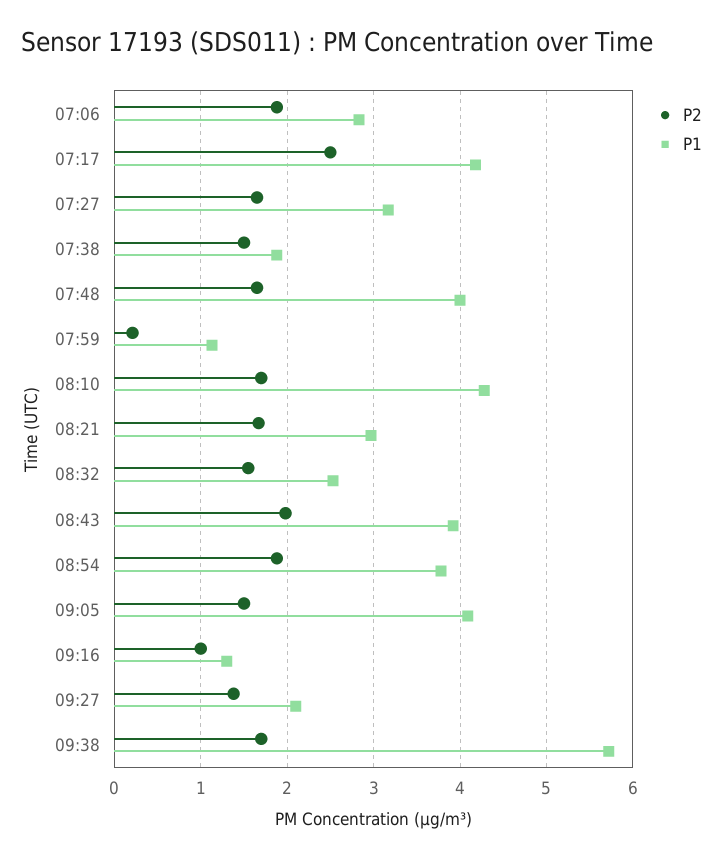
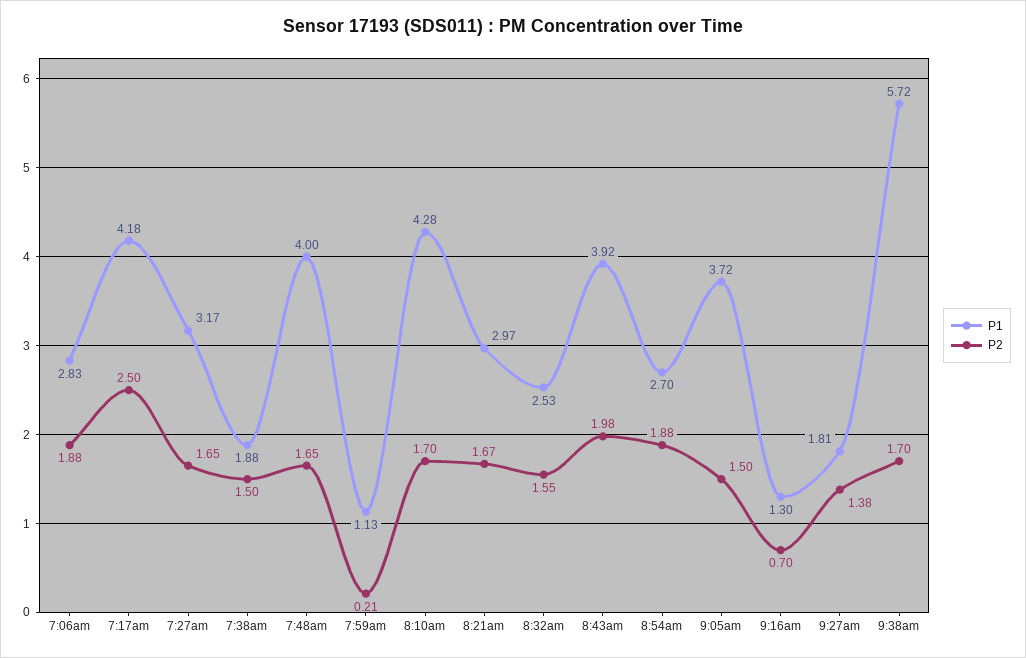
  {
    "P2": {
      "07:06": 1.88,
      "07:17": 2.5,
      "07:27": 1.65,
      "07:38": 1.5,
      "07:48": 1.65,
      "07:59": 0.21,
      "08:10": 1.7,
      "08:21": 1.67,
      "08:32": 1.55,
      "08:43": 1.98,
      "08:54": 1.88,
      "09:05": 1.5,
-     "09:16": 1,
+     "09:16": 0.7,
      "09:27": 1.38,
      "09:38": 1.7
    },
    "P1": {
      "07:06": 2.83,
      "07:17": 4.18,
      "07:27": 3.17,
      "07:38": 1.88,
      "07:48": 4,
      "07:59": 1.13,
      "08:10": 4.28,
      "08:21": 2.97,
      "08:32": 2.53,
      "08:43": 3.92,
-     "08:54": 3.8,
+     "08:54": 2.7,
-     "09:05": 4.1,
+     "09:05": 3.72,
      "09:16": 1.3,
-     "09:27": 2.1,
+     "09:27": 1.81,
      "09:38": 5.72
    }
  }

